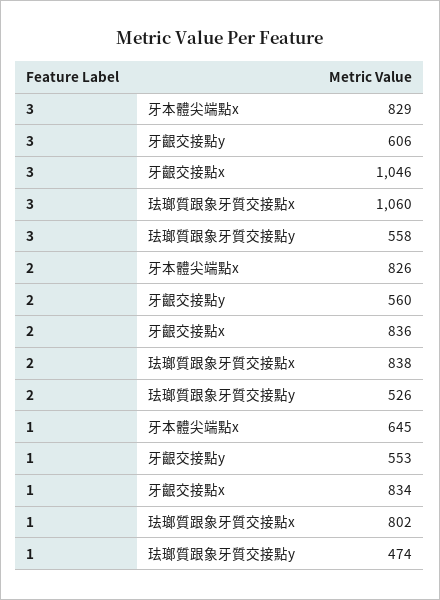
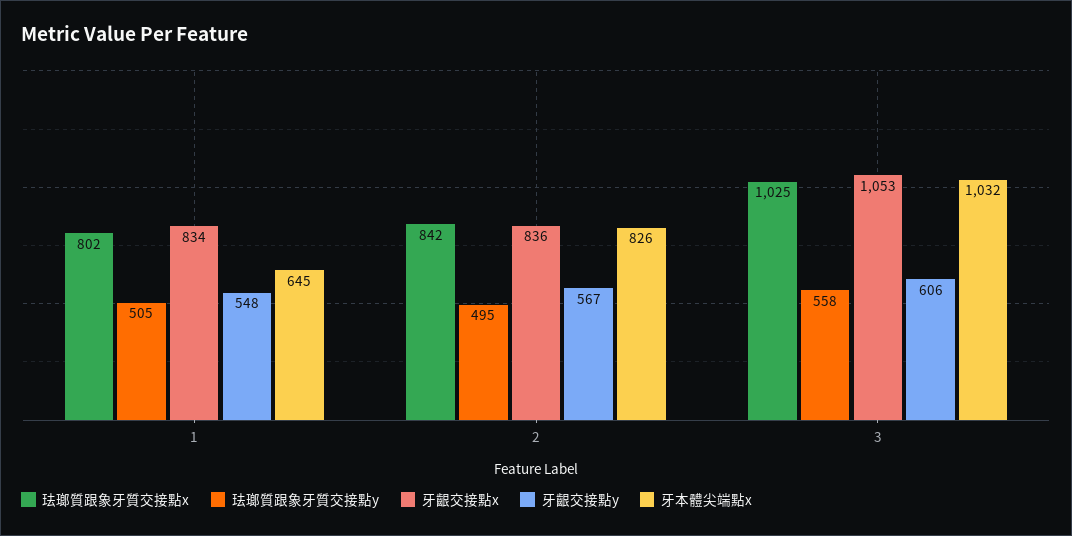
  {
    "牙本體尖端點x": {
-     "3": 829,
+     "3": 1032,
      "2": 826,
      "1": 645
    },
    "牙齦交接點y": {
      "3": 606,
-     "2": 560,
+     "2": 567,
-     "1": 553
+     "1": 548
    },
    "牙齦交接點x": {
-     "3": 1046,
+     "3": 1053,
      "2": 836,
      "1": 834
    },
    "珐瑯質跟象牙質交接點x": {
-     "3": 1060,
+     "3": 1025,
-     "2": 838,
+     "2": 842,
      "1": 802
    },
    "珐瑯質跟象牙質交接點y": {
      "3": 558,
-     "2": 526,
+     "2": 495,
-     "1": 474
+     "1": 505
    }
  }

